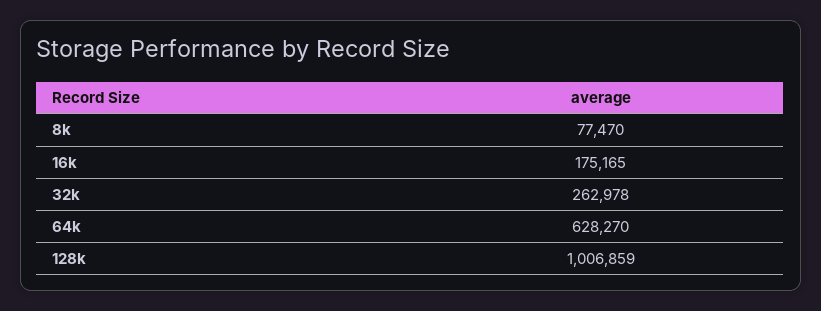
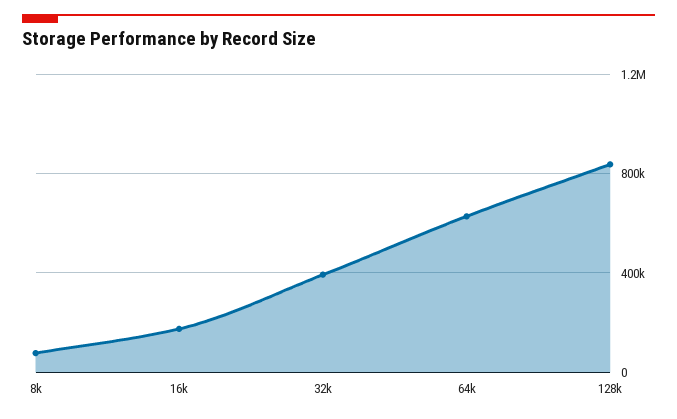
  {
    "8k": 77470,
    "16k": 175165,
-   "32k": 262978,
+   "32k": 400000,
    "64k": 628270,
-   "128k": 1006859
+   "128k": 850000
  }

